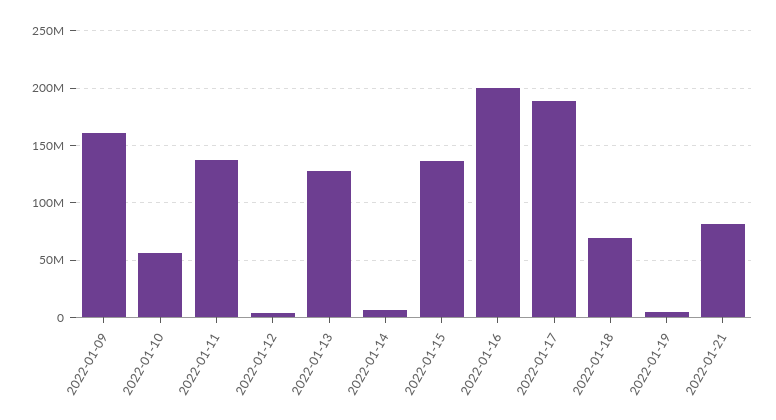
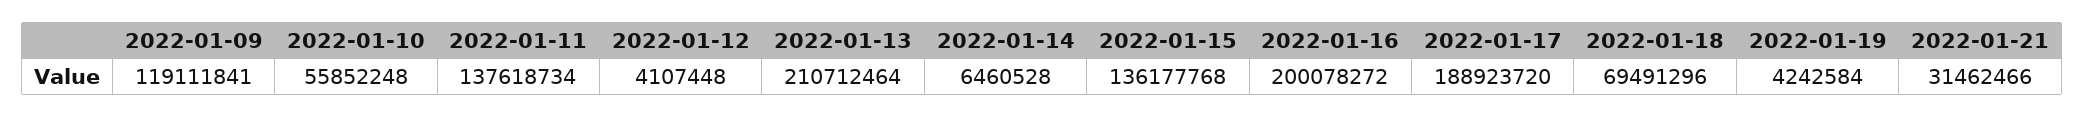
  {
-   "2022-01-09": 160000000,
+   "2022-01-09": 119111841,
    "2022-01-10": 55852248,
    "2022-01-11": 137618734,
    "2022-01-12": 4107448,
-   "2022-01-13": 130000000,
+   "2022-01-13": 210712464,
    "2022-01-14": 6460528,
    "2022-01-15": 136177768,
    "2022-01-16": 200078272,
    "2022-01-17": 188923720,
    "2022-01-18": 69491296,
    "2022-01-19": 4242584,
-   "2022-01-21": 80000000
+   "2022-01-21": 31462466
  }

